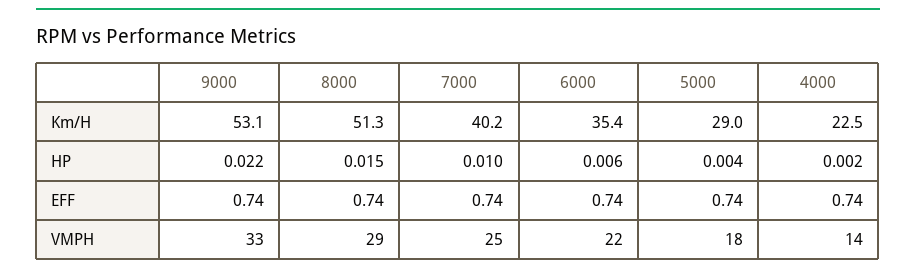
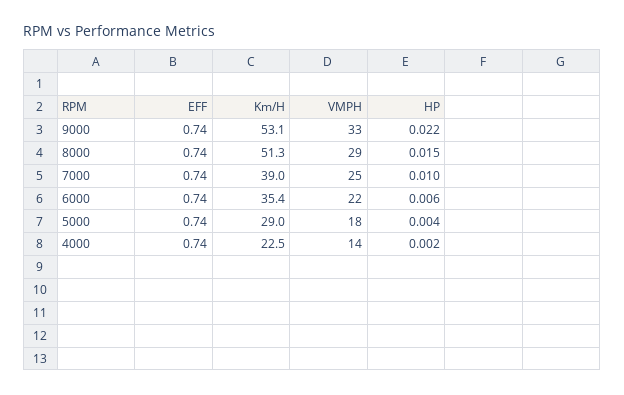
  {
    "9000": {
      "Km/H": 53.1,
      "HP": 0.022,
      "EFF": 0.74,
      "VMPH": 33
    },
    "8000": {
      "Km/H": 51.3,
      "HP": 0.015,
      "EFF": 0.74,
      "VMPH": 29
    },
    "7000": {
-     "Km/H": 40.2,
+     "Km/H": 39,
      "HP": 0.01,
      "EFF": 0.74,
      "VMPH": 25
    },
    "6000": {
      "Km/H": 35.4,
      "HP": 0.006,
      "EFF": 0.74,
      "VMPH": 22
    },
    "5000": {
      "Km/H": 29,
      "HP": 0.004,
      "EFF": 0.74,
      "VMPH": 18
    },
    "4000": {
      "Km/H": 22.5,
      "HP": 0.002,
      "EFF": 0.74,
      "VMPH": 14
    }
  }

